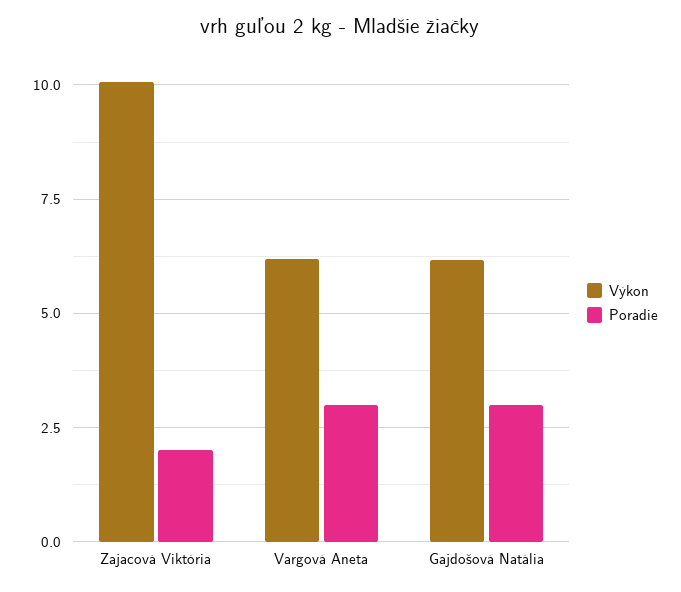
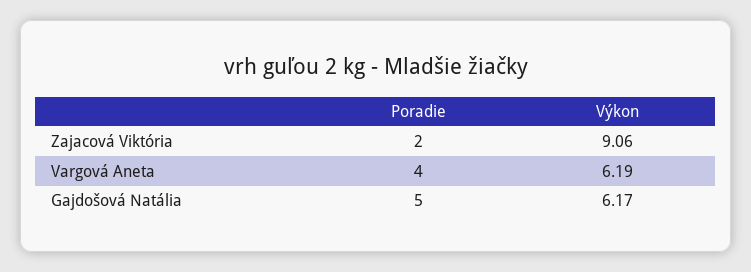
  {
    "Výkon": {
-     "Zajacová Viktória": 10,
+     "Zajacová Viktória": 9.06,
      "Vargová Aneta": 6.19,
      "Gajdošová Natália": 6.17
    },
    "Poradie": {
      "Zajacová Viktória": 2,
-     "Vargová Aneta": 3,
+     "Vargová Aneta": 4,
-     "Gajdošová Natália": 3
+     "Gajdošová Natália": 5
    }
  }

